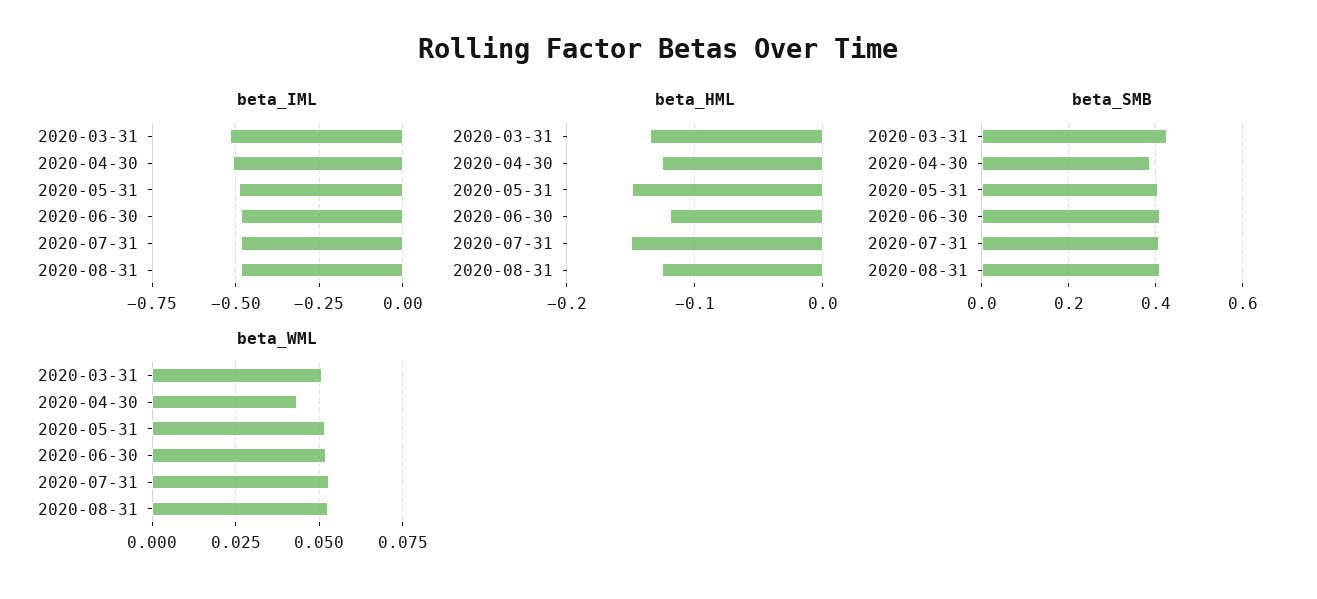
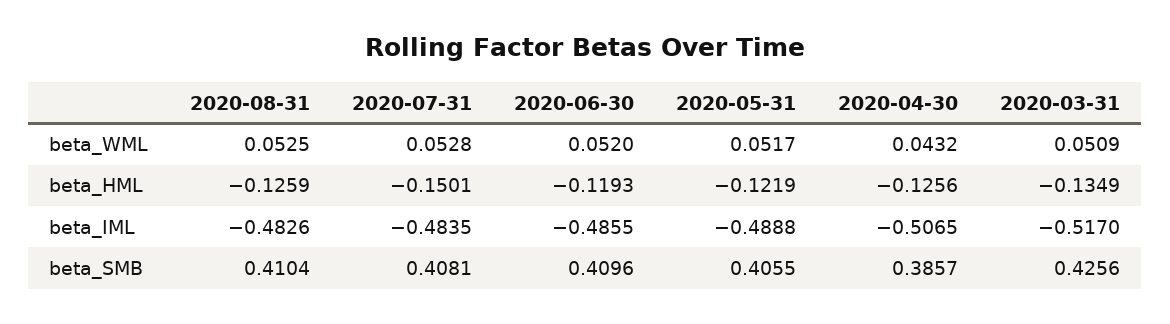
  {
    "beta_IML": {
      "2020-03-31": -0.517,
      "2020-04-30": -0.5065,
      "2020-05-31": -0.4888,
      "2020-06-30": -0.4855,
      "2020-07-31": -0.4835,
      "2020-08-31": -0.4826
    },
    "beta_HML": {
      "2020-03-31": -0.1349,
      "2020-04-30": -0.1256,
-     "2020-05-31": -0.15,
+     "2020-05-31": -0.1219,
      "2020-06-30": -0.1193,
      "2020-07-31": -0.1501,
      "2020-08-31": -0.1259
    },
    "beta_SMB": {
      "2020-03-31": 0.4256,
      "2020-04-30": 0.3857,
      "2020-05-31": 0.4055,
      "2020-06-30": 0.4096,
      "2020-07-31": 0.4081,
      "2020-08-31": 0.4104
    },
    "beta_WML": {
      "2020-03-31": 0.0509,
      "2020-04-30": 0.0432,
      "2020-05-31": 0.0517,
      "2020-06-30": 0.052,
      "2020-07-31": 0.0528,
      "2020-08-31": 0.0525
    }
  }

